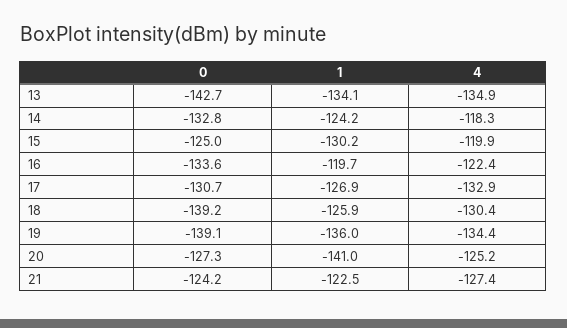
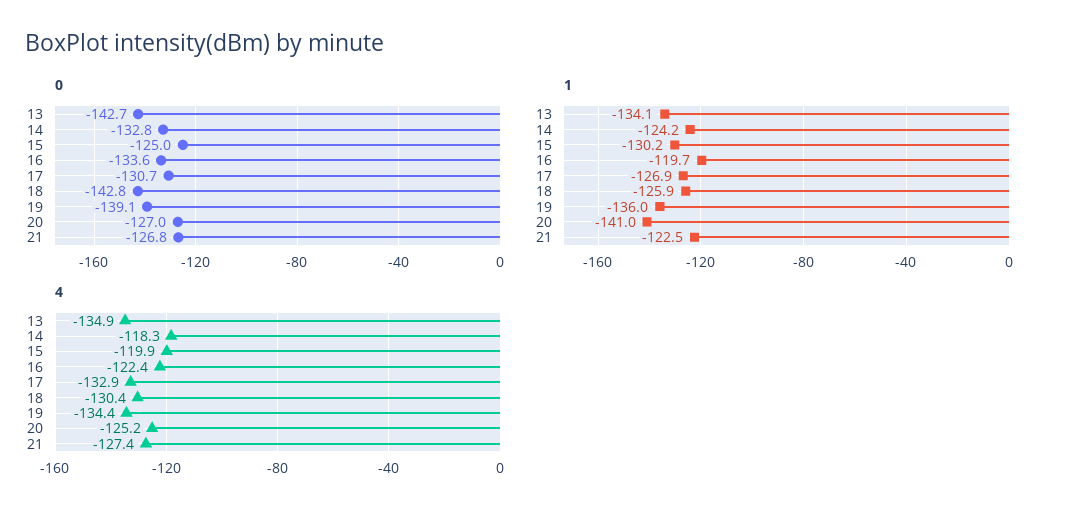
  {
    "0": {
      "13": -142.7,
      "14": -132.8,
      "15": -125,
      "16": -133.6,
      "17": -130.7,
-     "18": -139.2,
+     "18": -142.8,
      "19": -139.1,
-     "20": -127.3,
+     "20": -127,
-     "21": -124.2
+     "21": -126.8
    },
    "1": {
      "13": -134.1,
      "14": -124.2,
      "15": -130.2,
      "16": -119.7,
      "17": -126.9,
      "18": -125.9,
      "19": -136,
      "20": -141,
      "21": -122.5
    },
    "4": {
      "13": -134.9,
      "14": -118.3,
      "15": -119.9,
      "16": -122.4,
      "17": -132.9,
      "18": -130.4,
      "19": -134.4,
      "20": -125.2,
      "21": -127.4
    }
  }

